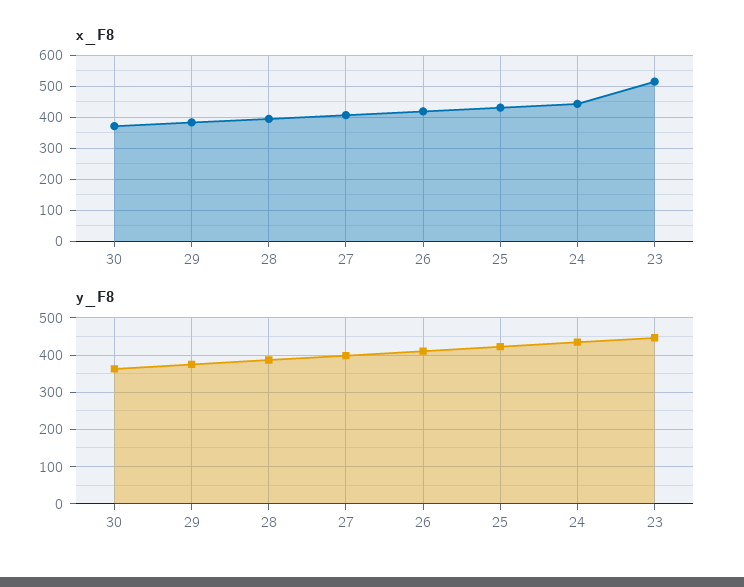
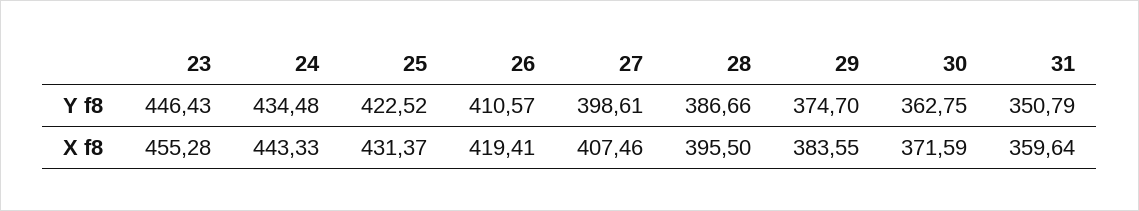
  {
    "x_F8": {
      "30": 371.59,
      "29": 383.55,
      "28": 395.5,
      "27": 407.46,
      "26": 419.41,
      "25": 431.37,
      "24": 443.33,
-     "23": 520
+     "23": 455.28,
+     "31": 359.64
    },
    "y_F8": {
      "30": 362.75,
      "29": 374.7,
      "28": 386.66,
      "27": 398.61,
      "26": 410.57,
      "25": 422.52,
      "24": 434.48,
-     "23": 446.43
+     "23": 446.43,
+     "31": 350.79
    }
  }

